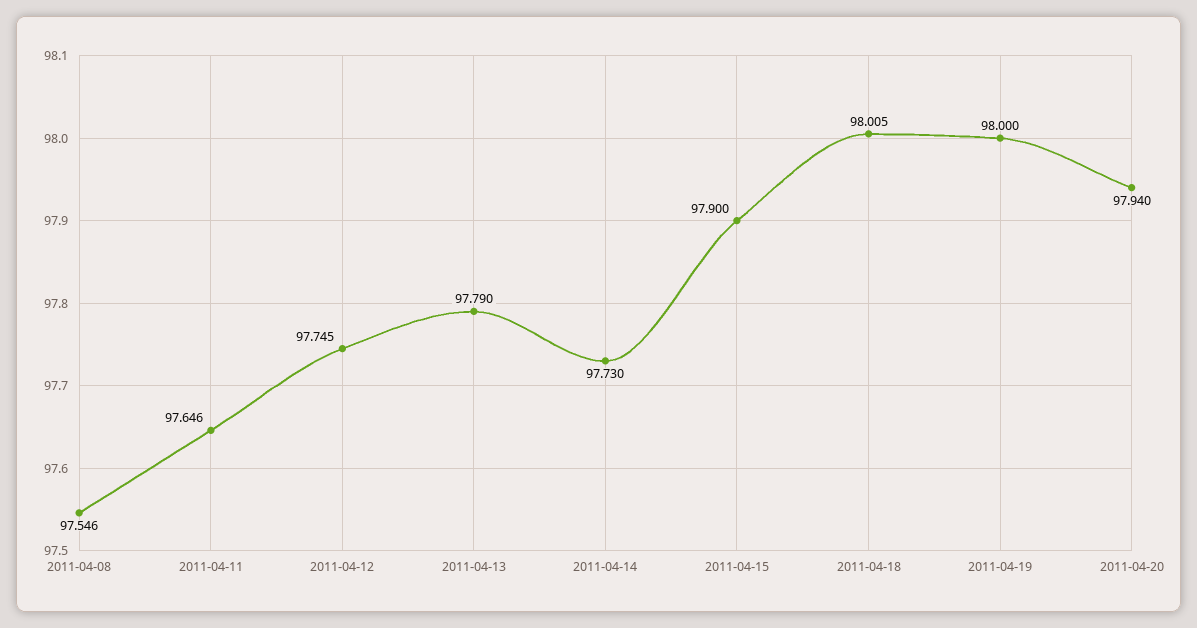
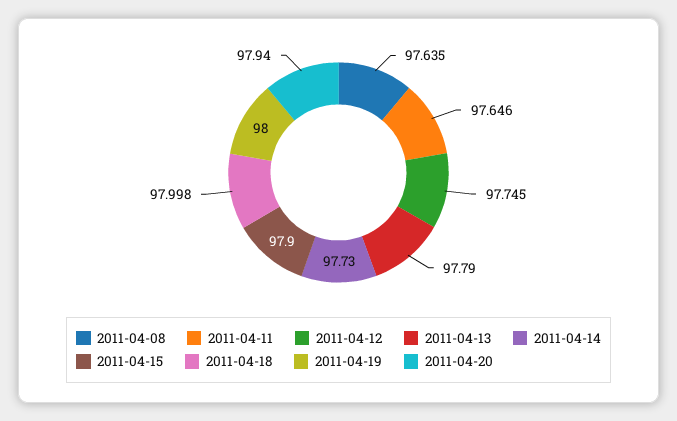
  {
-   "2011-04-08": 97.546,
+   "2011-04-08": 97.635,
    "2011-04-11": 97.646,
    "2011-04-12": 97.745,
    "2011-04-13": 97.79,
    "2011-04-14": 97.73,
    "2011-04-15": 97.9,
-   "2011-04-18": 98.005,
+   "2011-04-18": 97.998,
    "2011-04-19": 98,
    "2011-04-20": 97.94
  }

